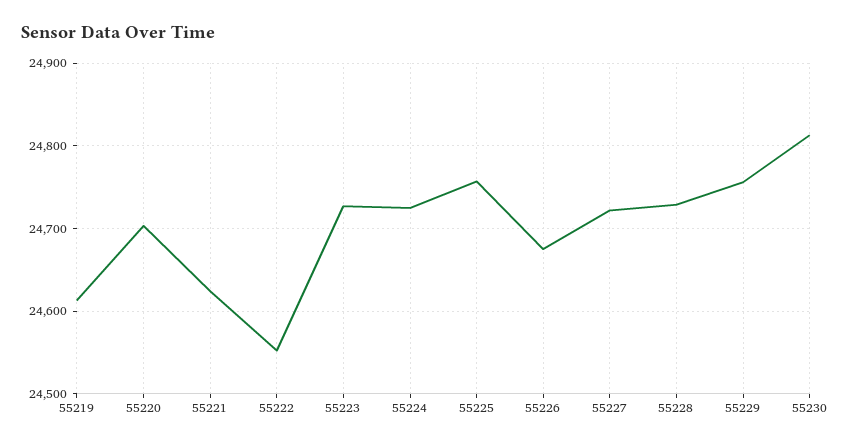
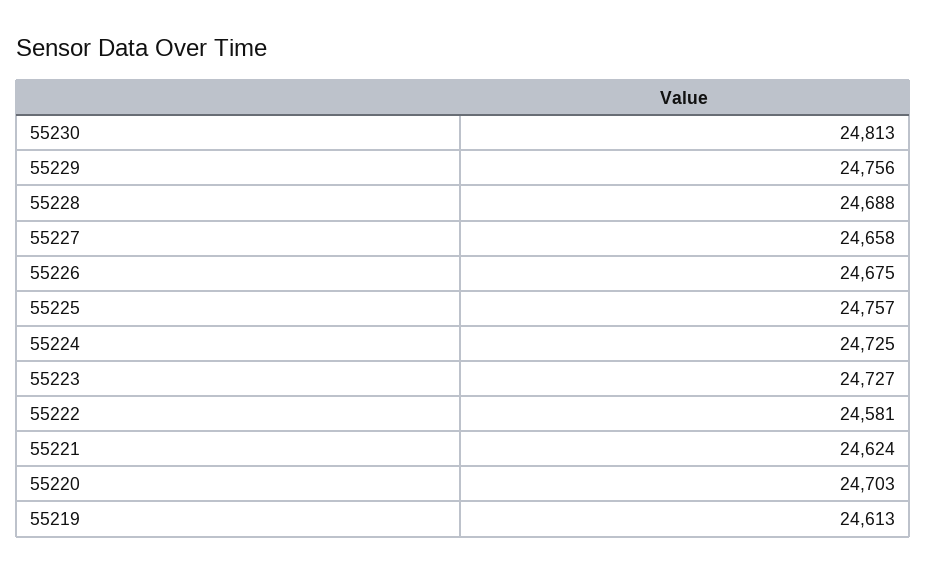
  {
    "55219": 24613,
    "55220": 24703,
    "55221": 24624,
-   "55222": 24550,
+   "55222": 24581,
    "55223": 24727,
    "55224": 24725,
    "55225": 24757,
    "55226": 24675,
-   "55227": 24720,
+   "55227": 24658,
-   "55228": 24730,
+   "55228": 24688,
    "55229": 24756,
    "55230": 24813
  }

